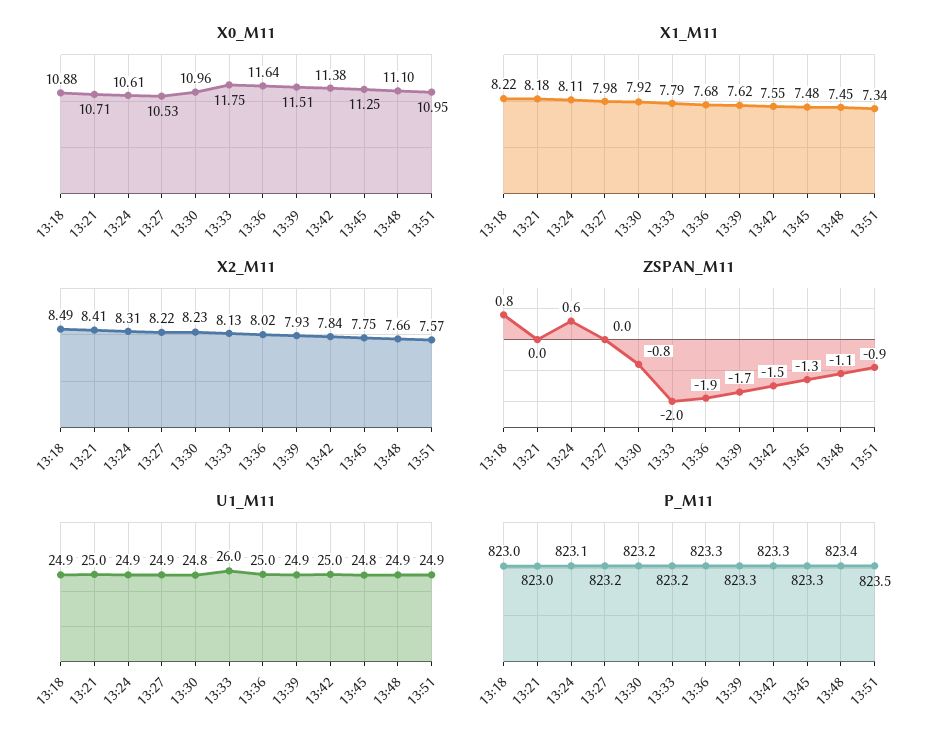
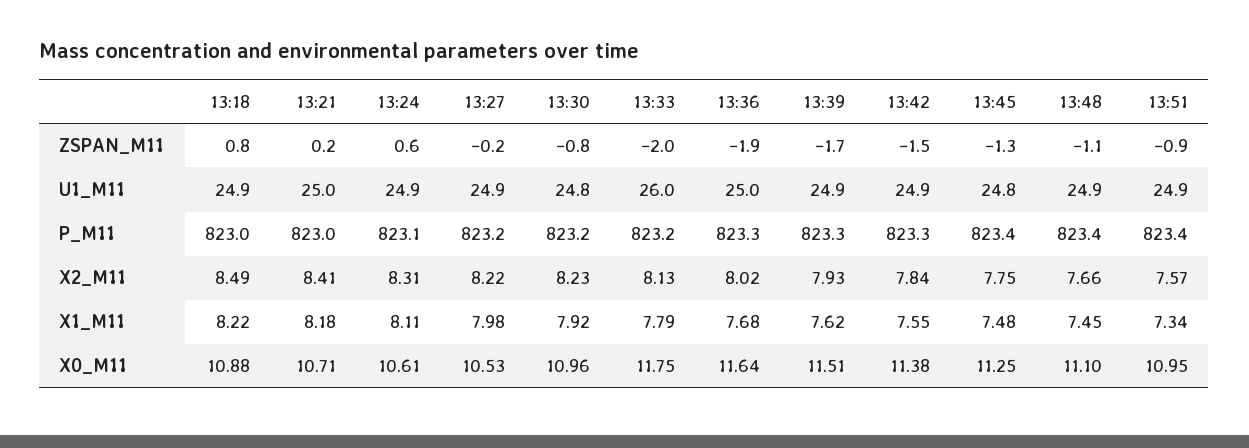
  {
    "X0_M11": {
      "13:18": 10.88,
      "13:21": 10.71,
      "13:24": 10.61,
      "13:27": 10.53,
      "13:30": 10.96,
      "13:33": 11.75,
      "13:36": 11.64,
      "13:39": 11.51,
      "13:42": 11.38,
      "13:45": 11.25,
      "13:48": 11.1,
      "13:51": 10.95
    },
    "X1_M11": {
      "13:18": 8.22,
      "13:21": 8.18,
      "13:24": 8.11,
      "13:27": 7.98,
      "13:30": 7.92,
      "13:33": 7.79,
      "13:36": 7.68,
      "13:39": 7.62,
      "13:42": 7.55,
      "13:45": 7.48,
      "13:48": 7.45,
      "13:51": 7.34
    },
    "X2_M11": {
      "13:18": 8.49,
      "13:21": 8.41,
      "13:24": 8.31,
      "13:27": 8.22,
      "13:30": 8.23,
      "13:33": 8.13,
      "13:36": 8.02,
      "13:39": 7.93,
      "13:42": 7.84,
      "13:45": 7.75,
      "13:48": 7.66,
      "13:51": 7.57
    },
    "ZSPAN_M11": {
      "13:18": 0.8,
-     "13:21": 0,
+     "13:21": 0.2,
      "13:24": 0.6,
-     "13:27": 0,
+     "13:27": -0.2,
      "13:30": -0.8,
      "13:33": -2,
      "13:36": -1.9,
      "13:39": -1.7,
      "13:42": -1.5,
      "13:45": -1.3,
      "13:48": -1.1,
      "13:51": -0.9
    },
    "U1_M11": {
      "13:18": 24.9,
      "13:21": 25,
      "13:24": 24.9,
      "13:27": 24.9,
      "13:30": 24.8,
      "13:33": 26,
      "13:36": 25,
      "13:39": 24.9,
-     "13:42": 25,
+     "13:42": 24.9,
      "13:45": 24.8,
      "13:48": 24.9,
      "13:51": 24.9
    },
    "P_M11": {
      "13:18": 823,
      "13:21": 823,
      "13:24": 823.1,
      "13:27": 823.2,
      "13:30": 823.2,
      "13:33": 823.2,
      "13:36": 823.3,
      "13:39": 823.3,
      "13:42": 823.3,
-     "13:45": 823.3,
+     "13:45": 823.4,
      "13:48": 823.4,
-     "13:51": 823.5
+     "13:51": 823.4
    }
  }

